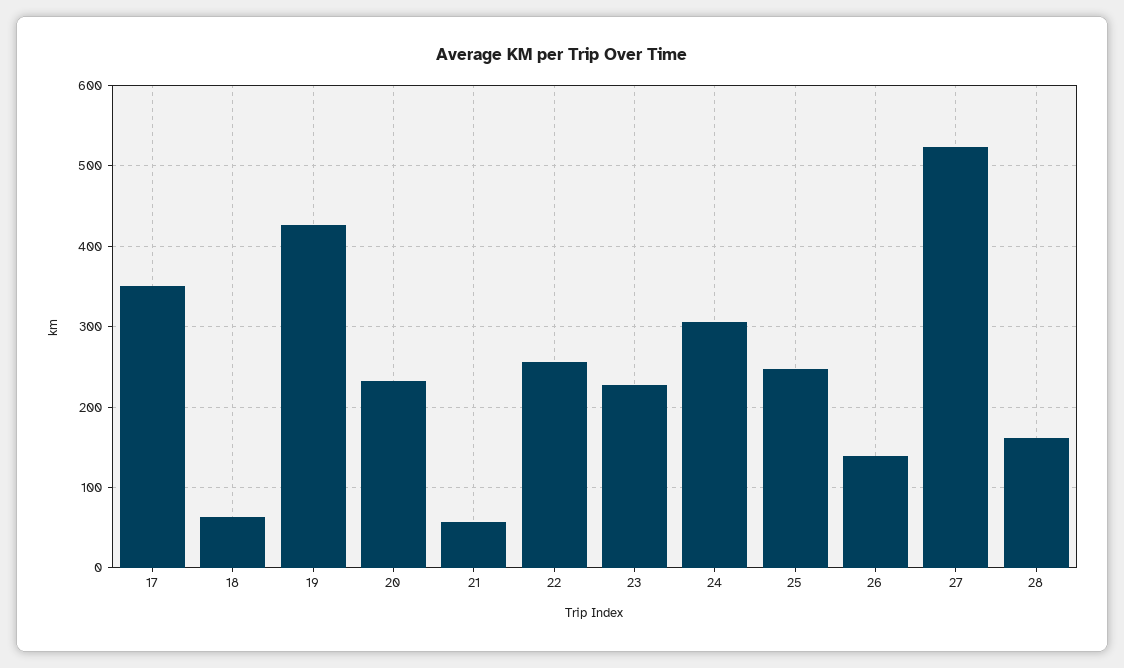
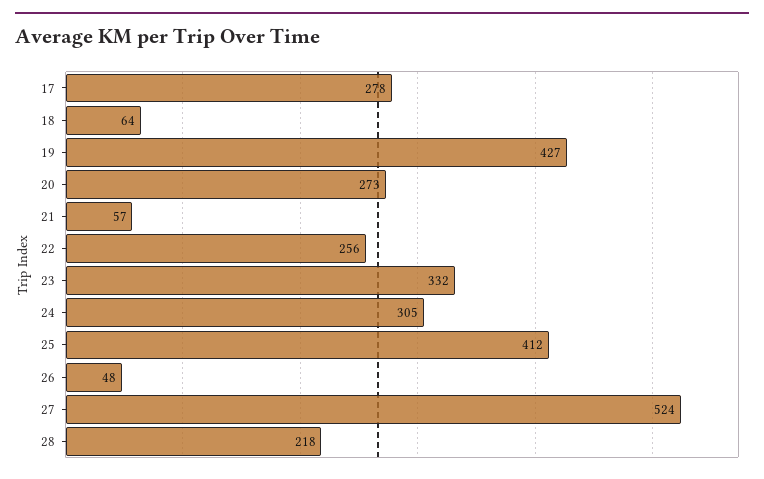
  {
-   "17": 350,
+   "17": 278,
    "18": 64,
    "19": 427,
-   "20": 230,
+   "20": 273,
    "21": 57,
    "22": 256,
-   "23": 230,
+   "23": 332,
    "24": 305,
-   "25": 250,
+   "25": 412,
-   "26": 140,
+   "26": 48,
    "27": 524,
-   "28": 160
+   "28": 218
  }

